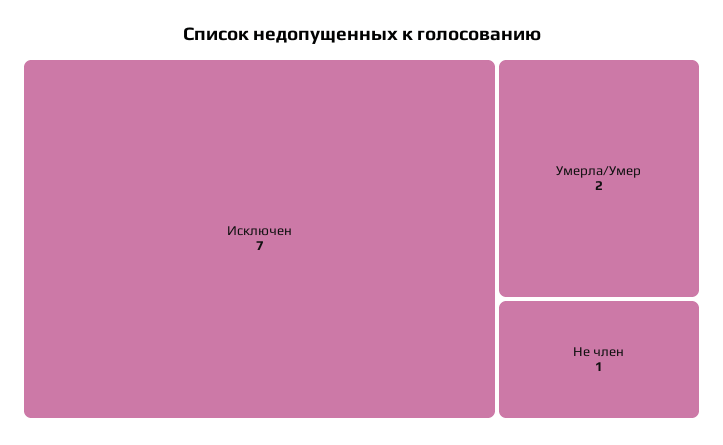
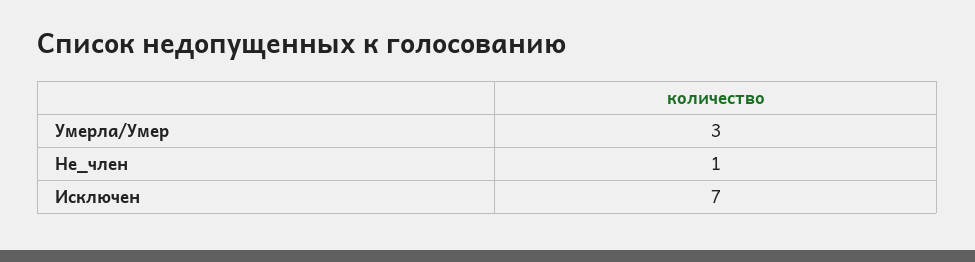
  {
    "Исключен": 7,
-   "Умерла/Умер": 2,
+   "Умерла/Умер": 3,
    "Не член": 1
  }

